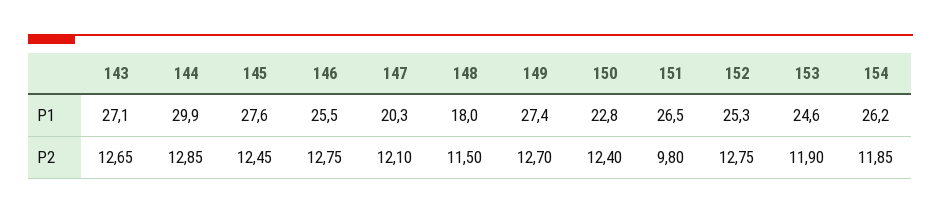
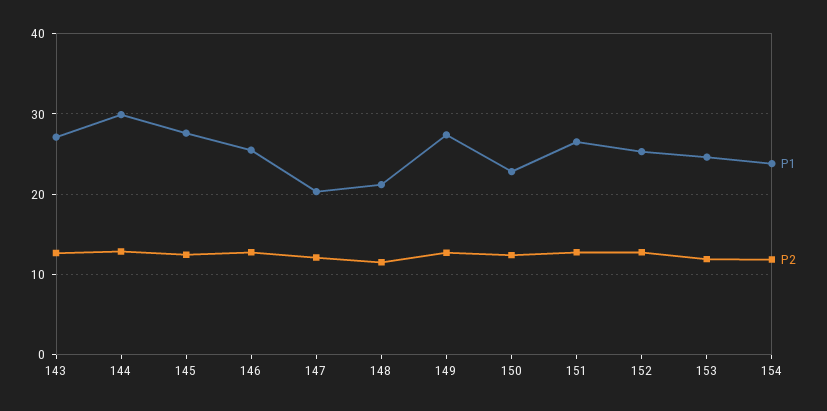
  {
    "P1": {
      "143": 27.1,
      "144": 29.9,
      "145": 27.6,
      "146": 25.5,
      "147": 20.3,
-     "148": 18,
+     "148": 21,
      "149": 27.4,
      "150": 22.8,
      "151": 26.5,
      "152": 25.3,
      "153": 24.6,
-     "154": 26.2
+     "154": 24
    },
    "P2": {
      "143": 12.65,
      "144": 12.85,
      "145": 12.45,
      "146": 12.75,
      "147": 12.1,
      "148": 11.5,
      "149": 12.7,
      "150": 12.4,
-     "151": 9.8,
+     "151": 13,
      "152": 12.75,
      "153": 11.9,
      "154": 11.85
    }
  }

